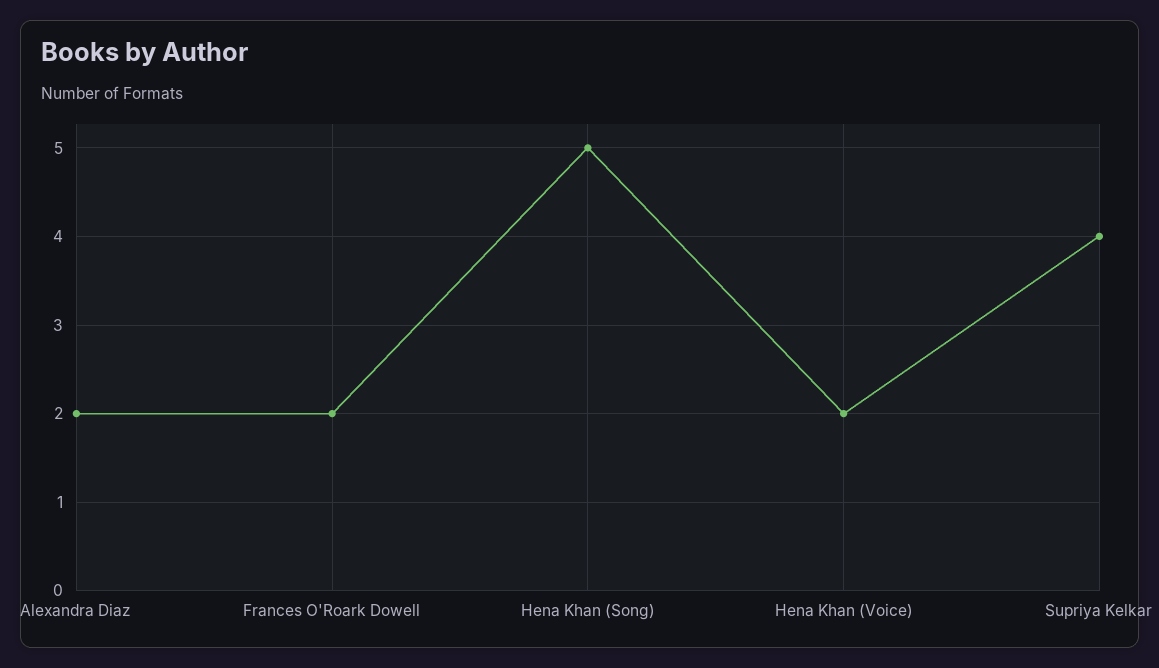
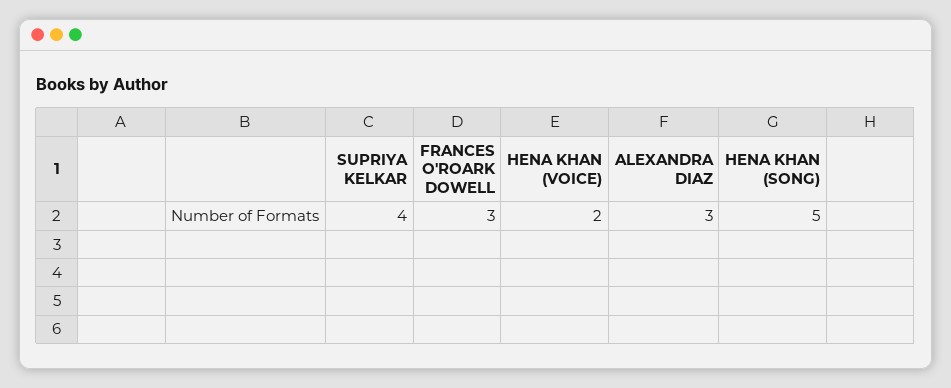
  {
-   "Alexandra Diaz": 2,
+   "Alexandra Diaz": 3,
-   "Frances O'Roark Dowell": 2,
+   "Frances O'Roark Dowell": 3,
    "Hena Khan (Song)": 5,
    "Hena Khan (Voice)": 2,
    "Supriya Kelkar": 4
  }

